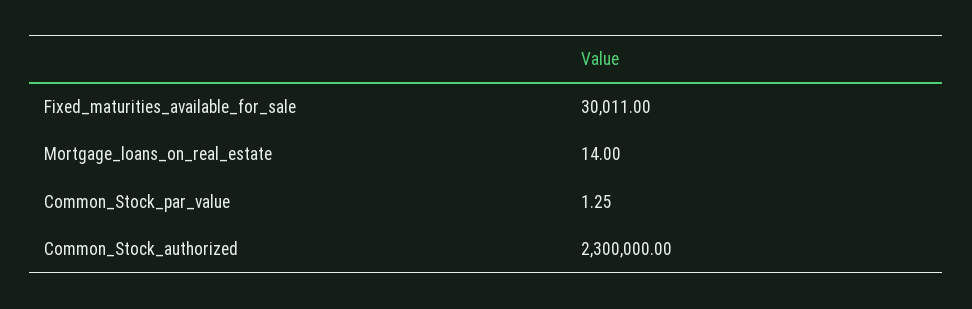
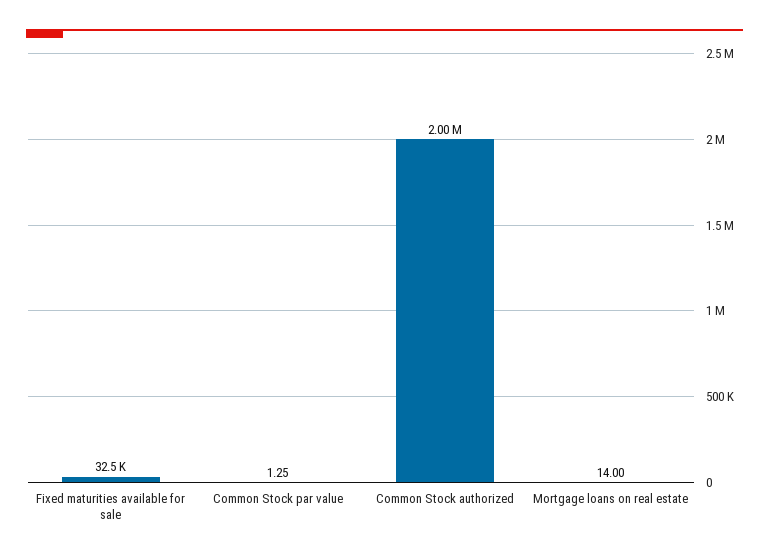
  {
-   "Fixed_maturities_available_for_sale": 30011,
+   "Fixed_maturities_available_for_sale": 32500,
    "Mortgage_loans_on_real_estate": 14,
    "Common_Stock_par_value": 1.25,
-   "Common_Stock_authorized": 2300000
+   "Common_Stock_authorized": 2000000
  }

